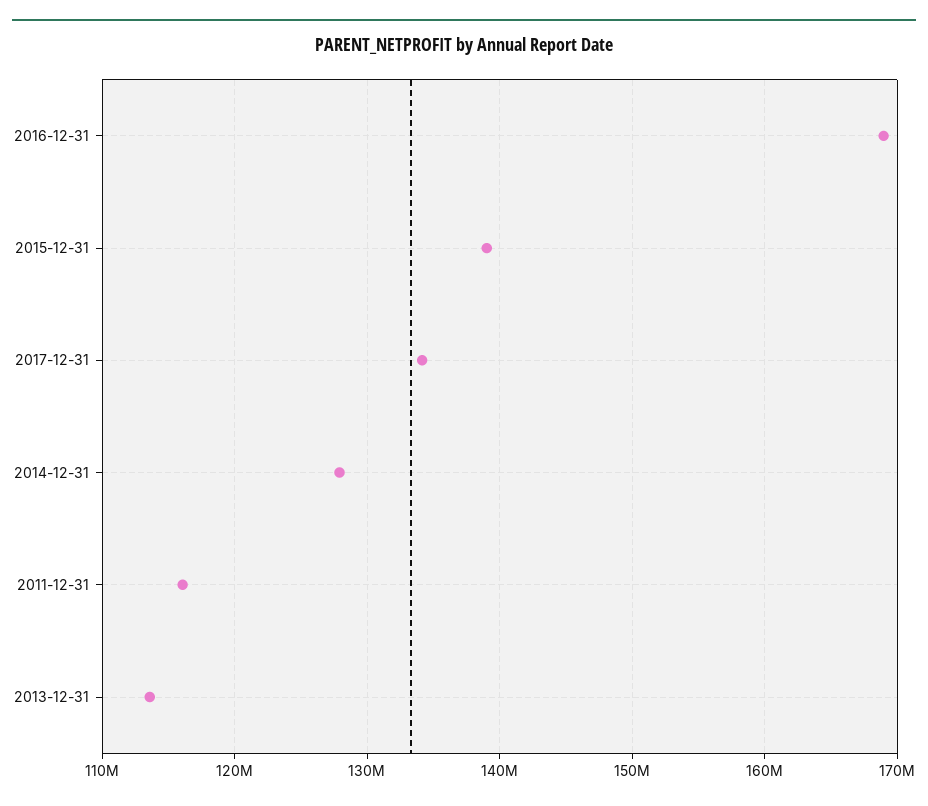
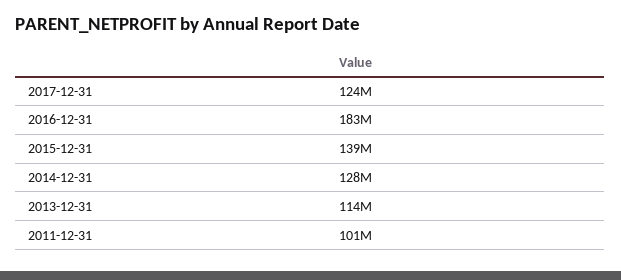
  {
-   "2016-12-31": 169000000,
+   "2016-12-31": 183000000,
    "2015-12-31": 139000000,
-   "2017-12-31": 134000000,
+   "2017-12-31": 124000000,
    "2014-12-31": 128000000,
-   "2011-12-31": 116000000,
+   "2011-12-31": 101000000,
    "2013-12-31": 114000000
  }

